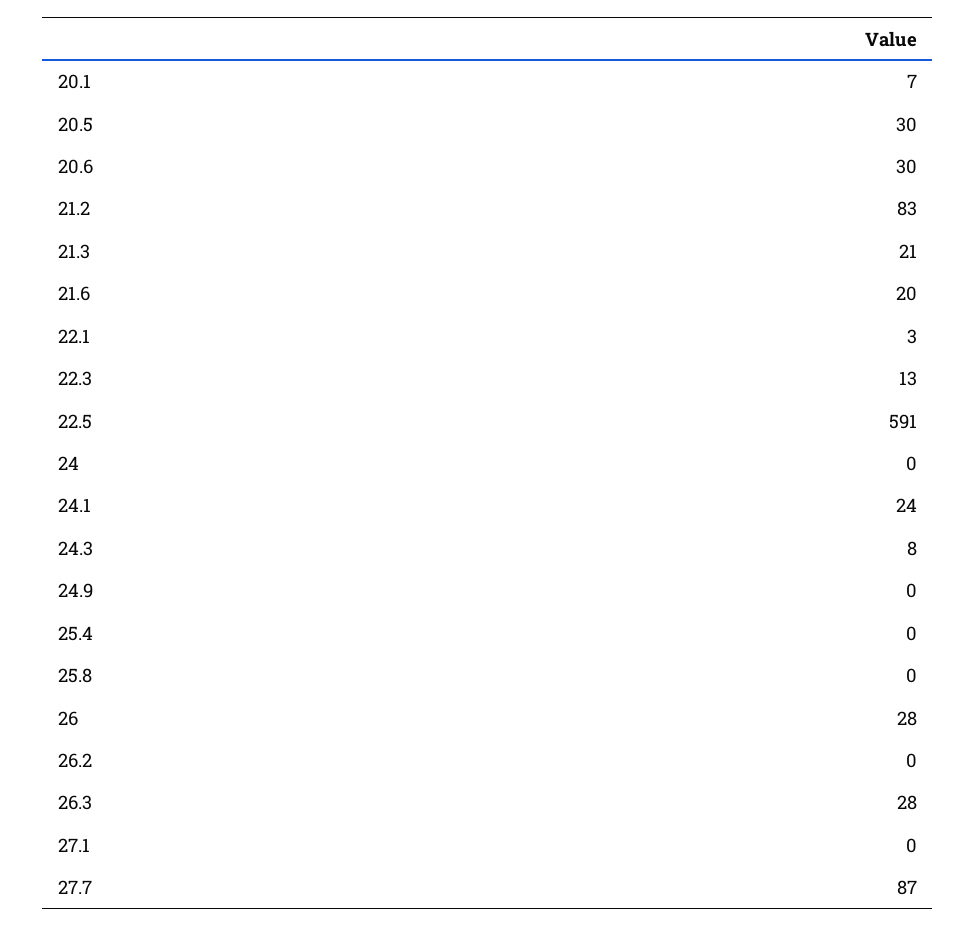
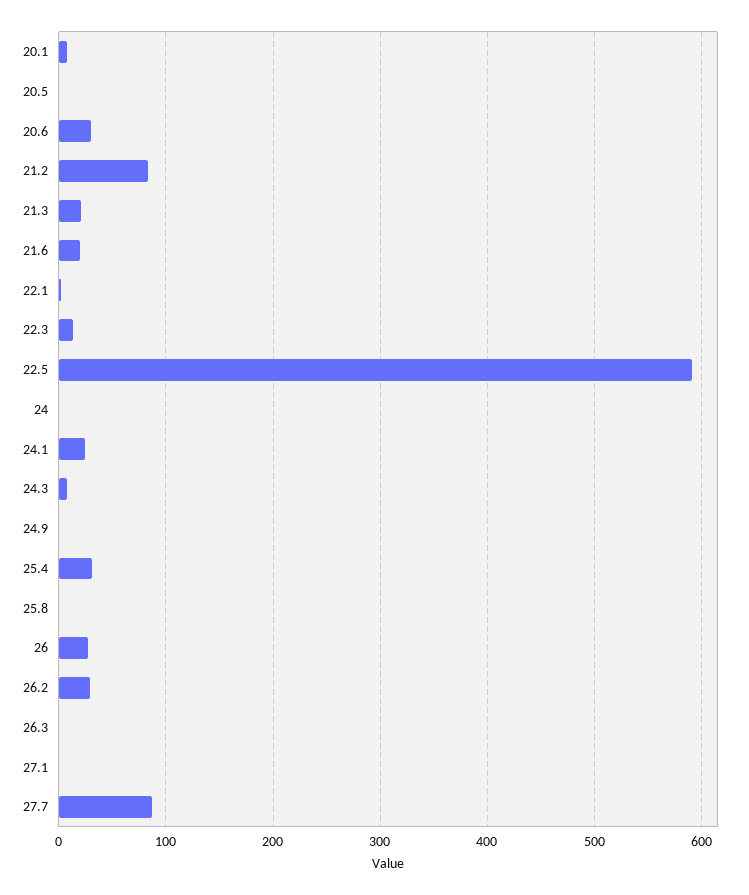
  {
    "20.1": 7,
-   "20.5": 30,
+   "20.5": 0,
    "20.6": 30,
    "21.2": 83,
    "21.3": 21,
    "21.6": 20,
    "22.1": 3,
    "22.3": 13,
    "22.5": 591,
    "24": 0,
    "24.1": 24,
    "24.3": 8,
    "24.9": 0,
-   "25.4": 0,
+   "25.4": 30,
    "25.8": 0,
    "26": 28,
-   "26.2": 0,
+   "26.2": 30,
-   "26.3": 28,
+   "26.3": 0,
    "27.1": 0,
    "27.7": 87
  }

